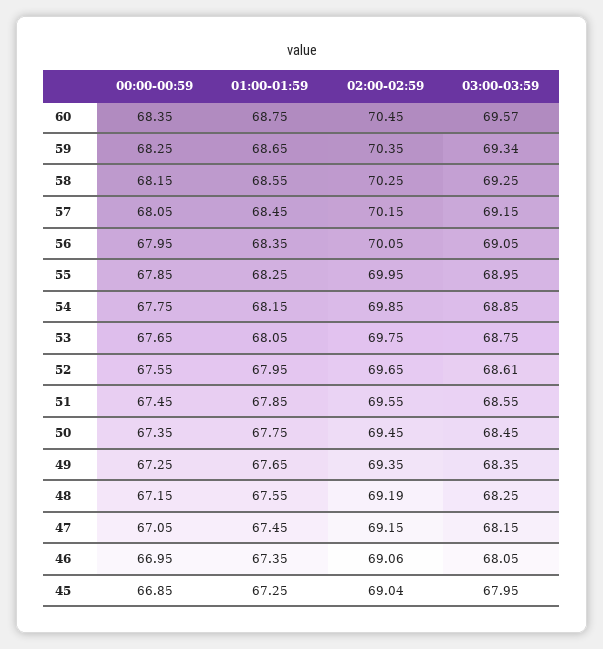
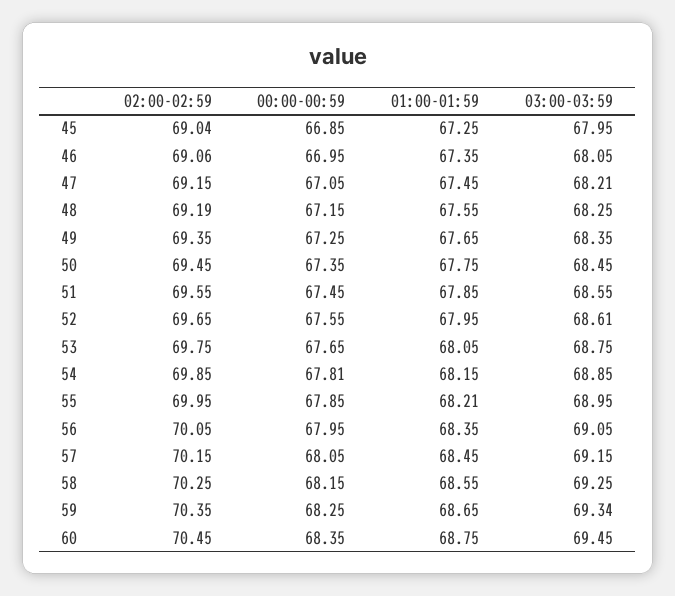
  {
    "00:00-00:59": {
      "60": 68.35,
      "59": 68.25,
      "58": 68.15,
      "57": 68.05,
      "56": 67.95,
      "55": 67.85,
-     "54": 67.75,
+     "54": 67.81,
      "53": 67.65,
      "52": 67.55,
      "51": 67.45,
      "50": 67.35,
      "49": 67.25,
      "48": 67.15,
      "47": 67.05,
      "46": 66.95,
      "45": 66.85
    },
    "01:00-01:59": {
      "60": 68.75,
      "59": 68.65,
      "58": 68.55,
      "57": 68.45,
      "56": 68.35,
-     "55": 68.25,
+     "55": 68.21,
      "54": 68.15,
      "53": 68.05,
      "52": 67.95,
      "51": 67.85,
      "50": 67.75,
      "49": 67.65,
      "48": 67.55,
      "47": 67.45,
      "46": 67.35,
      "45": 67.25
    },
    "02:00-02:59": {
      "60": 70.45,
      "59": 70.35,
      "58": 70.25,
      "57": 70.15,
      "56": 70.05,
      "55": 69.95,
      "54": 69.85,
      "53": 69.75,
      "52": 69.65,
      "51": 69.55,
      "50": 69.45,
      "49": 69.35,
      "48": 69.19,
      "47": 69.15,
      "46": 69.06,
      "45": 69.04
    },
    "03:00-03:59": {
-     "60": 69.57,
+     "60": 69.45,
      "59": 69.34,
      "58": 69.25,
      "57": 69.15,
      "56": 69.05,
      "55": 68.95,
      "54": 68.85,
      "53": 68.75,
      "52": 68.61,
      "51": 68.55,
      "50": 68.45,
      "49": 68.35,
      "48": 68.25,
-     "47": 68.15,
+     "47": 68.21,
      "46": 68.05,
      "45": 67.95
    }
  }

